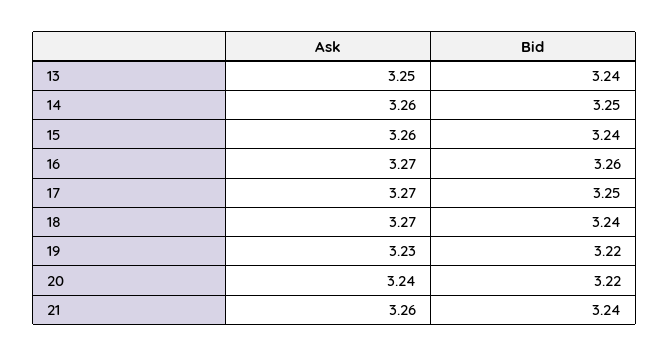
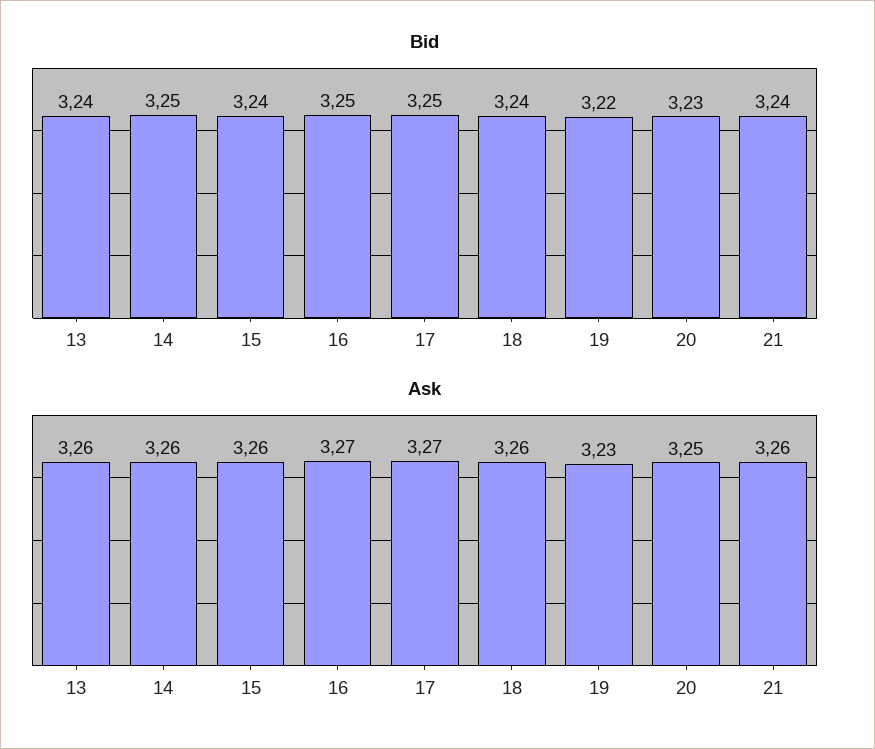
  {
    "Ask": {
-     "13": 3.25,
+     "13": 3.26,
      "14": 3.26,
      "15": 3.26,
      "16": 3.27,
      "17": 3.27,
-     "18": 3.27,
+     "18": 3.26,
      "19": 3.23,
-     "20": 3.24,
+     "20": 3.25,
      "21": 3.26
    },
    "Bid": {
      "13": 3.24,
      "14": 3.25,
      "15": 3.24,
-     "16": 3.26,
+     "16": 3.25,
      "17": 3.25,
      "18": 3.24,
      "19": 3.22,
-     "20": 3.22,
+     "20": 3.23,
      "21": 3.24
    }
  }

